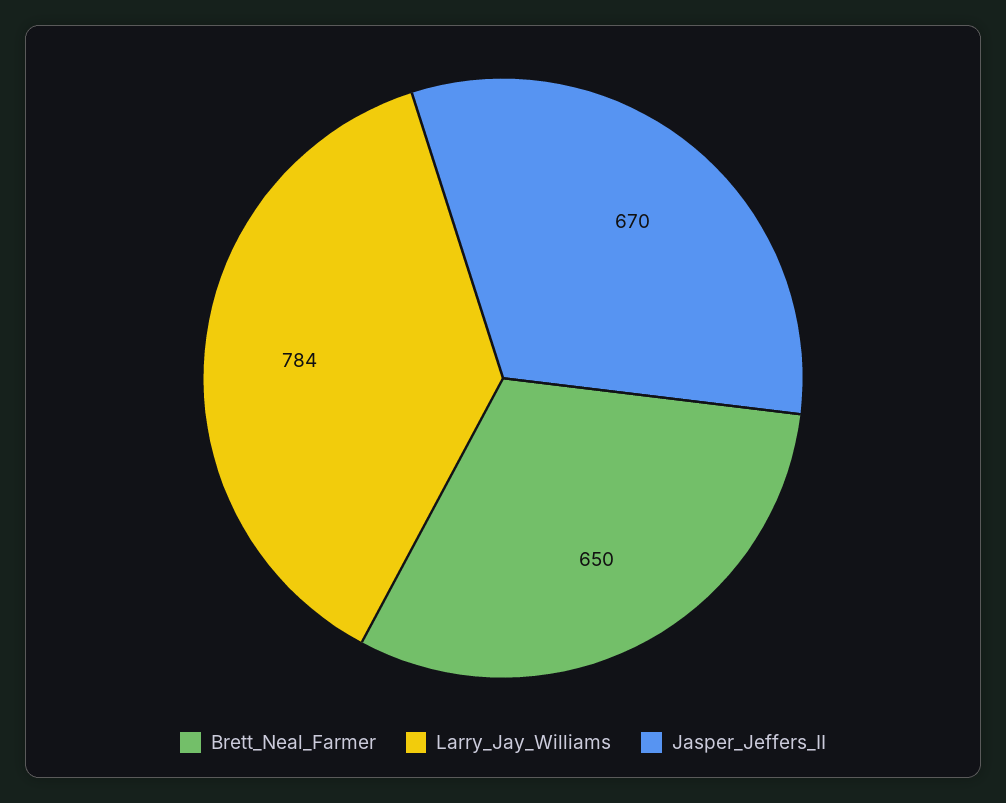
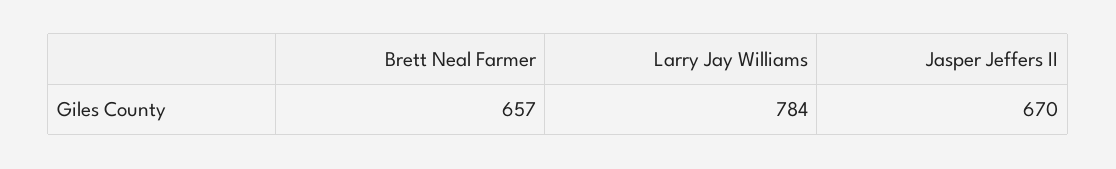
  {
-   "Brett_Neal_Farmer": 650,
+   "Brett_Neal_Farmer": 657,
    "Larry_Jay_Williams": 784,
    "Jasper_Jeffers_II": 670
  }

